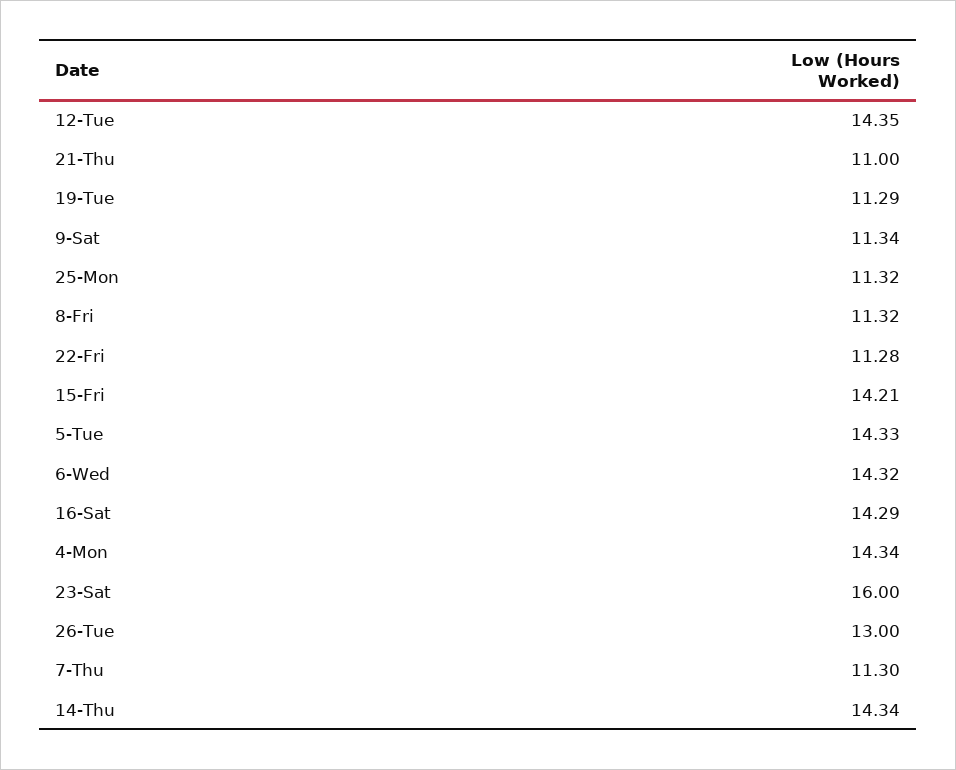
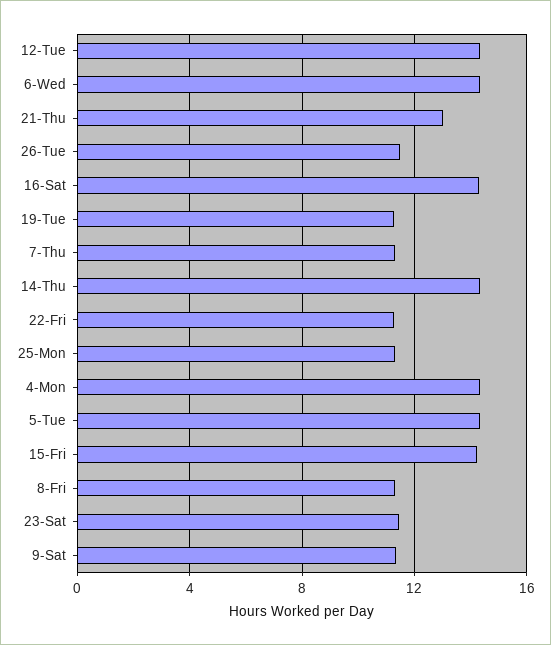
  {
    "12-Tue": 14.35,
-   "21-Thu": 11,
+   "21-Thu": 13,
    "19-Tue": 11.29,
    "9-Sat": 11.34,
    "25-Mon": 11.32,
    "8-Fri": 11.32,
    "22-Fri": 11.28,
    "15-Fri": 14.21,
    "5-Tue": 14.33,
    "6-Wed": 14.32,
    "16-Sat": 14.29,
    "4-Mon": 14.34,
-   "23-Sat": 16,
+   "23-Sat": 11.5,
-   "26-Tue": 13,
+   "26-Tue": 11.5,
    "7-Thu": 11.3,
    "14-Thu": 14.34
  }

